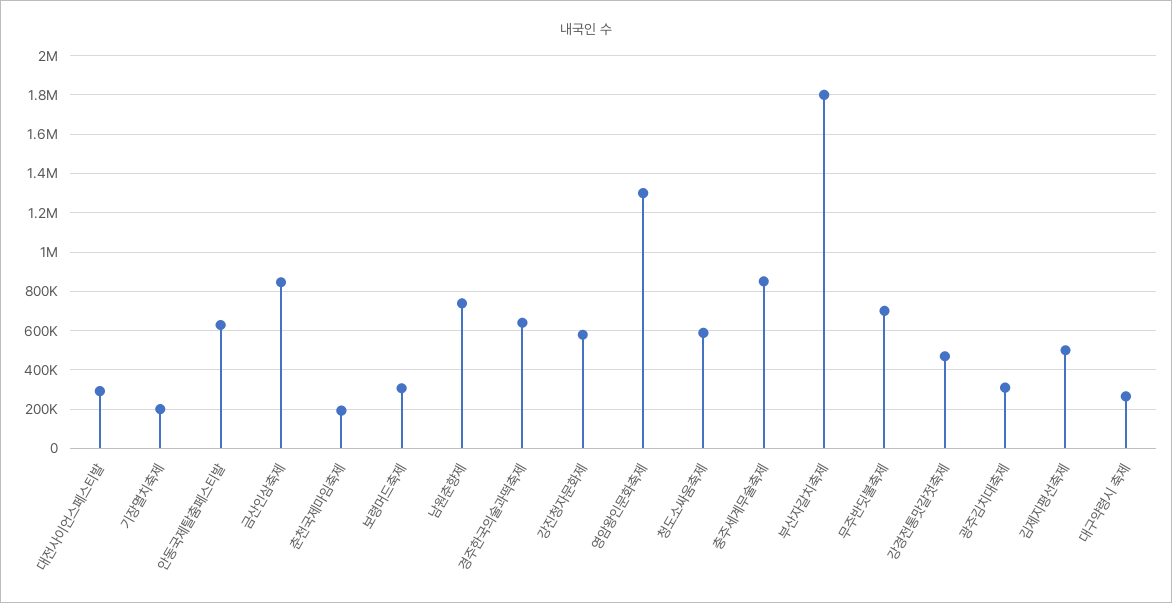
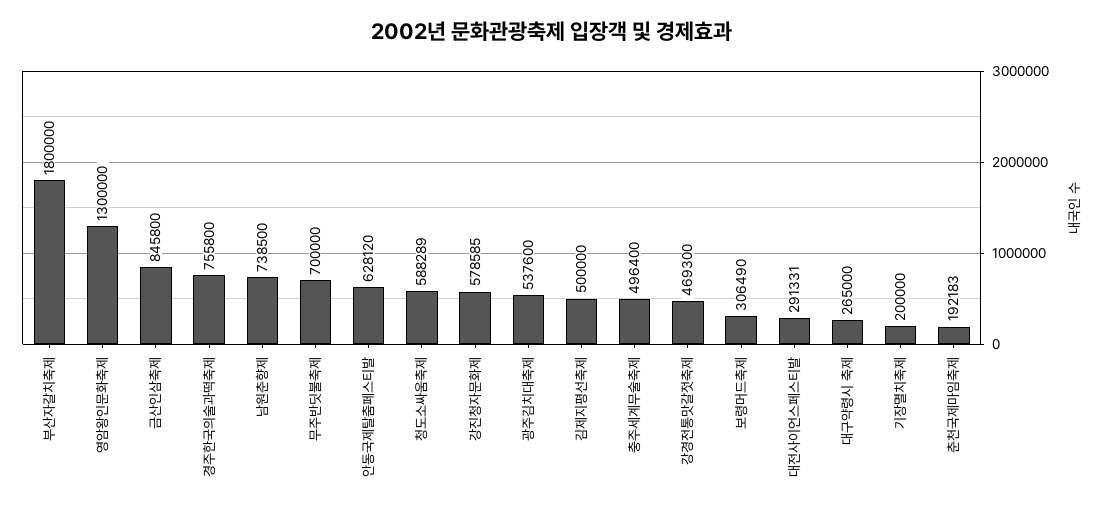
  {
    "대전사이언스페스티발": 291331,
    "기장멸치축제": 200000,
    "안동국제탈춤페스티발": 628120,
    "금산인삼축제": 845800,
    "춘천국제마임축제": 192183,
    "보령머드축제": 306490,
    "남원춘향제": 738500,
-   "경주한국의술과떡축제": 650000,
+   "경주한국의술과떡축제": 755800,
    "강진청자문화제": 578585,
    "영암왕인문화축제": 1300000,
    "청도소싸움축제": 588289,
-   "충주세계무술축제": 850000,
+   "충주세계무술축제": 496400,
    "부산자갈치축제": 1800000,
    "무주반딧불축제": 700000,
    "강경전통맛갈젓축제": 469300,
-   "광주김치대축제": 300000,
+   "광주김치대축제": 537600,
    "김제지평선축제": 500000,
    "대구약령시 축제": 265000
  }

